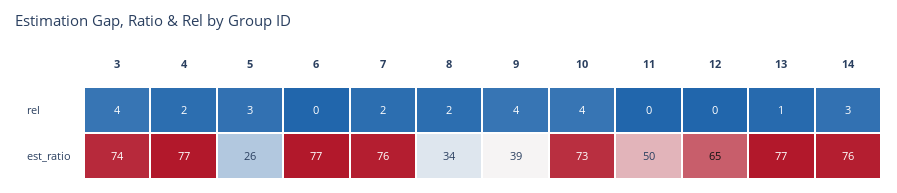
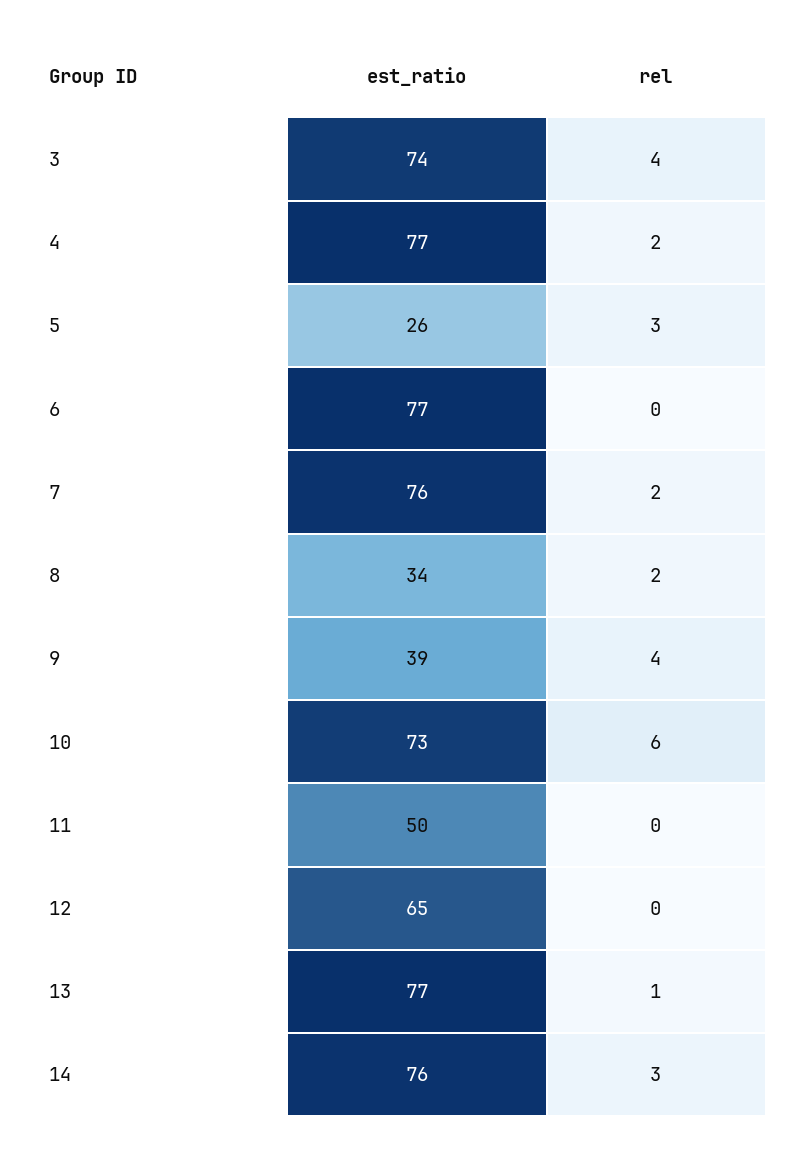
  {
    "3": {
      "rel": 4,
      "est_ratio": 74
    },
    "4": {
      "rel": 2,
      "est_ratio": 77
    },
    "5": {
      "rel": 3,
      "est_ratio": 26
    },
    "6": {
      "rel": 0,
      "est_ratio": 77
    },
    "7": {
      "rel": 2,
      "est_ratio": 76
    },
    "8": {
      "rel": 2,
      "est_ratio": 34
    },
    "9": {
      "rel": 4,
      "est_ratio": 39
    },
    "10": {
-     "rel": 4,
+     "rel": 6,
      "est_ratio": 73
    },
    "11": {
      "rel": 0,
      "est_ratio": 50
    },
    "12": {
      "rel": 0,
      "est_ratio": 65
    },
    "13": {
      "rel": 1,
      "est_ratio": 77
    },
    "14": {
      "rel": 3,
      "est_ratio": 76
    }
  }

